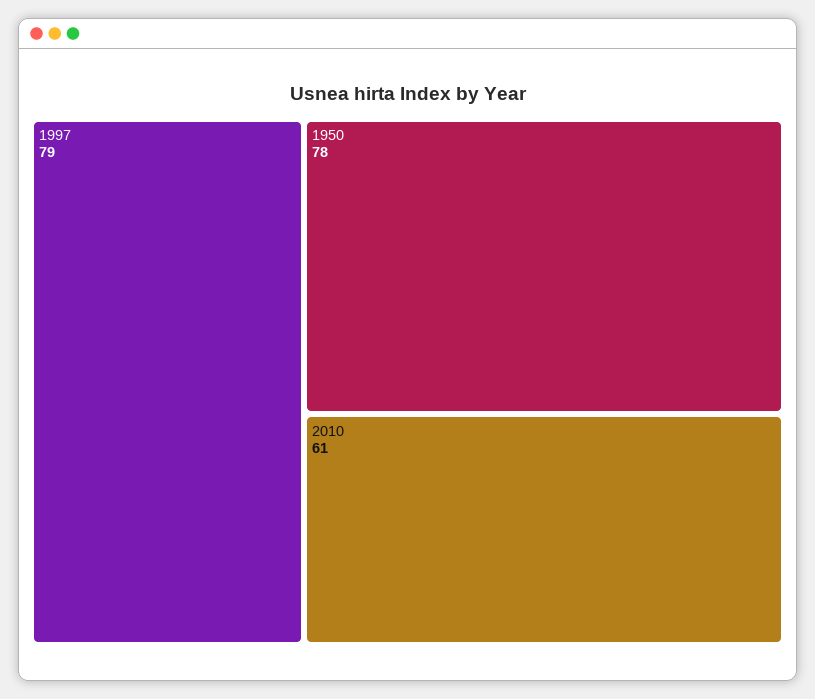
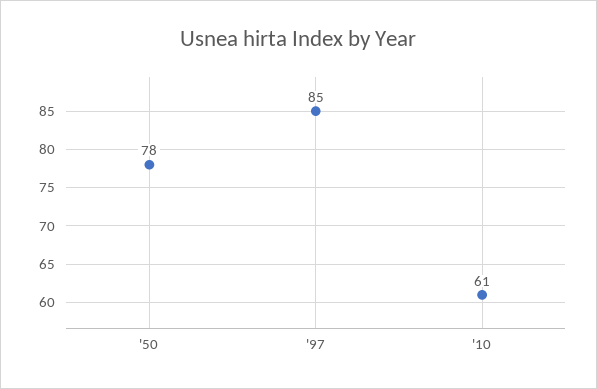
  {
-   "1997": 79,
+   "1997": 85,
    "1950": 78,
    "2010": 61
  }

